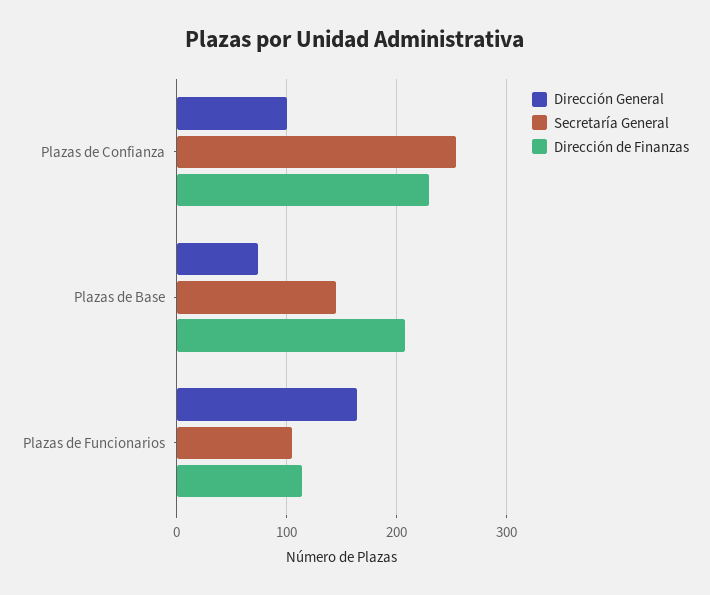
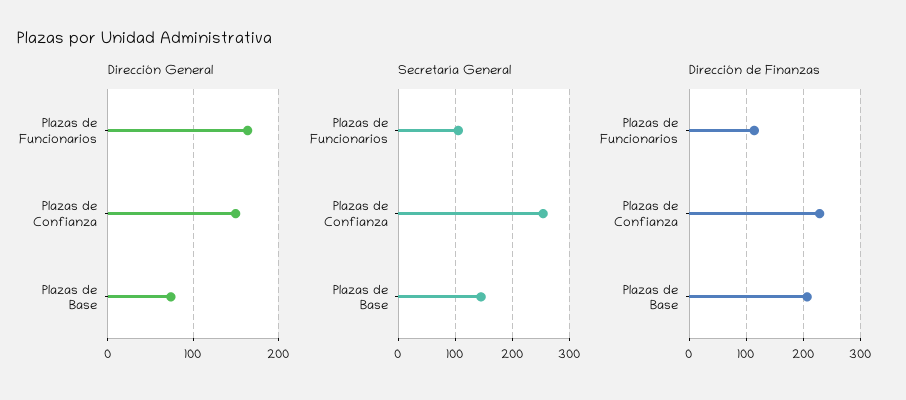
  {
    "Dirección General": {
-     "Plazas de Confianza": 100,
+     "Plazas de Confianza": 150,
      "Plazas de Base": 70,
      "Plazas de Funcionarios": 160
    },
    "Secretaría General": {
      "Plazas de Confianza": 250,
      "Plazas de Base": 150,
      "Plazas de Funcionarios": 110
    },
    "Dirección de Finanzas": {
      "Plazas de Confianza": 230,
      "Plazas de Base": 210,
      "Plazas de Funcionarios": 110
    }
  }

